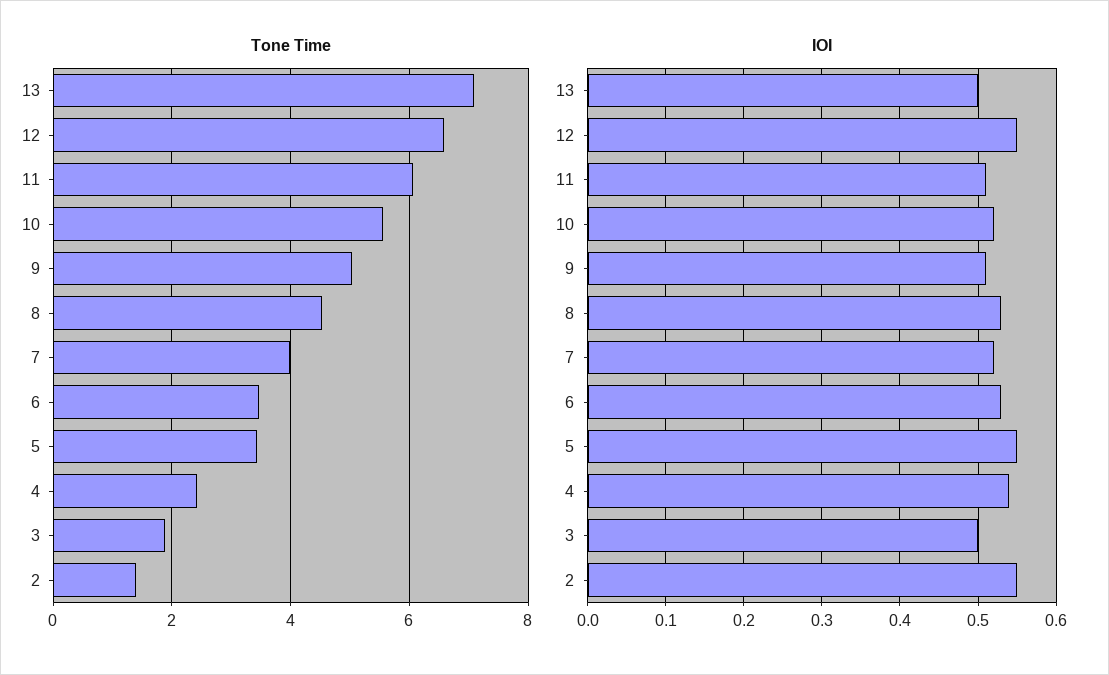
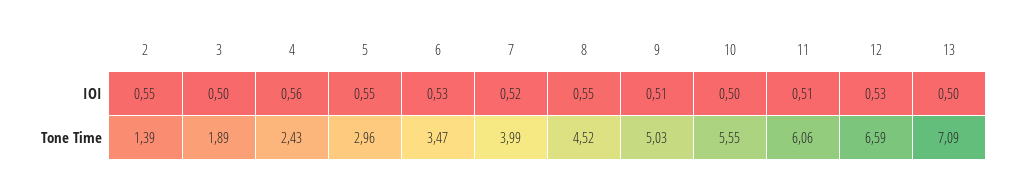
  {
    "Tone Time": {
      "13": 7.09,
      "12": 6.59,
      "11": 6.06,
      "10": 5.55,
      "9": 5.03,
      "8": 4.52,
      "7": 3.99,
      "6": 3.47,
-     "5": 3.4,
+     "5": 2.96,
      "4": 2.43,
      "3": 1.89,
      "2": 1.39
    },
    "IOI": {
      "13": 0.5,
-     "12": 0.55,
+     "12": 0.53,
      "11": 0.51,
-     "10": 0.52,
+     "10": 0.5,
      "9": 0.51,
-     "8": 0.53,
+     "8": 0.55,
      "7": 0.52,
      "6": 0.53,
      "5": 0.55,
-     "4": 0.54,
+     "4": 0.56,
      "3": 0.5,
      "2": 0.55
    }
  }

